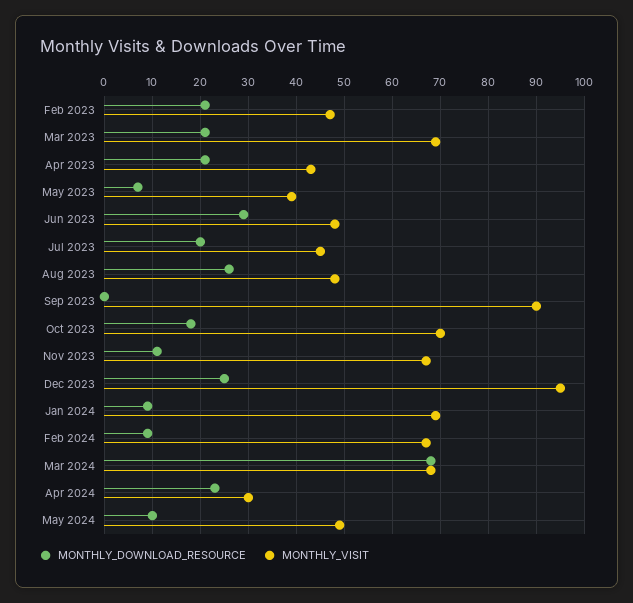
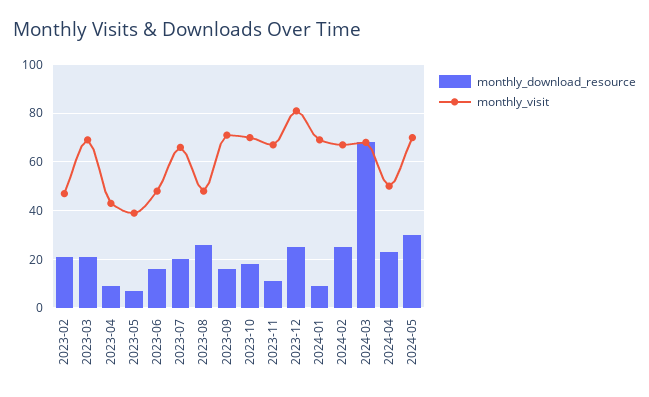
  {
    "MONTHLY_DOWNLOAD_RESOURCE": {
      "Feb 2023": 20,
      "Mar 2023": 20,
-     "Apr 2023": 20,
+     "Apr 2023": 10,
      "May 2023": 5,
-     "Jun 2023": 30,
+     "Jun 2023": 15,
      "Jul 2023": 20,
      "Aug 2023": 25,
-     "Sep 2023": 0,
+     "Sep 2023": 15,
      "Oct 2023": 20,
      "Nov 2023": 10,
      "Dec 2023": 25,
      "Jan 2024": 10,
-     "Feb 2024": 10,
+     "Feb 2024": 25,
      "Mar 2024": 70,
      "Apr 2024": 25,
-     "May 2024": 10
+     "May 2024": 30
    },
    "MONTHLY_VISIT": {
      "Feb 2023": 45,
      "Mar 2023": 70,
      "Apr 2023": 45,
      "May 2023": 40,
      "Jun 2023": 50,
-     "Jul 2023": 45,
+     "Jul 2023": 65,
      "Aug 2023": 50,
-     "Sep 2023": 90,
+     "Sep 2023": 70,
      "Oct 2023": 70,
      "Nov 2023": 65,
-     "Dec 2023": 95,
+     "Dec 2023": 80,
      "Jan 2024": 70,
      "Feb 2024": 65,
      "Mar 2024": 70,
-     "Apr 2024": 30,
+     "Apr 2024": 50,
-     "May 2024": 50
+     "May 2024": 70
    }
  }

